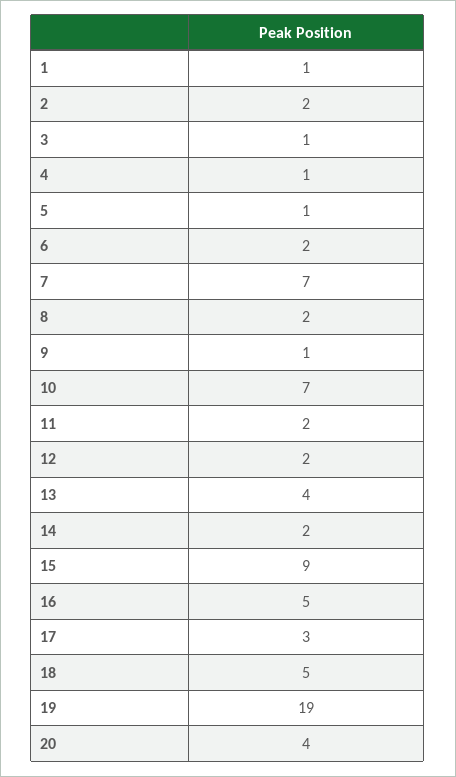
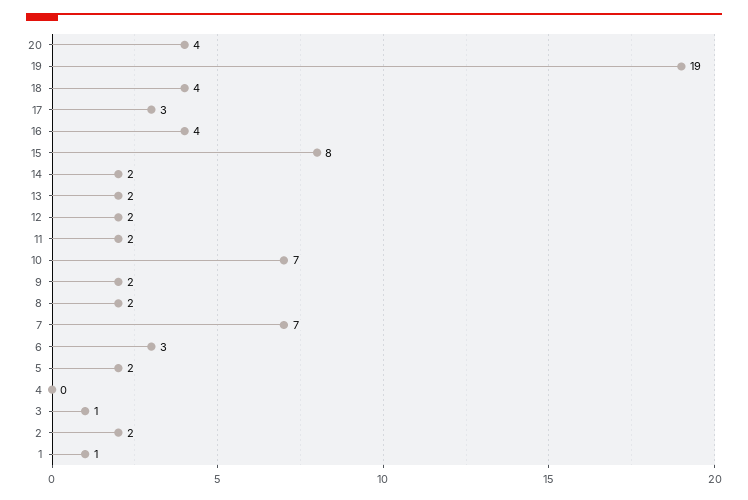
  {
    "1": 1,
    "2": 2,
    "3": 1,
-   "4": 1,
+   "4": 0,
-   "5": 1,
+   "5": 2,
-   "6": 2,
+   "6": 3,
    "7": 7,
    "8": 2,
-   "9": 1,
+   "9": 2,
    "10": 7,
    "11": 2,
    "12": 2,
-   "13": 4,
+   "13": 2,
    "14": 2,
-   "15": 9,
+   "15": 8,
-   "16": 5,
+   "16": 4,
    "17": 3,
-   "18": 5,
+   "18": 4,
    "19": 19,
    "20": 4
  }

